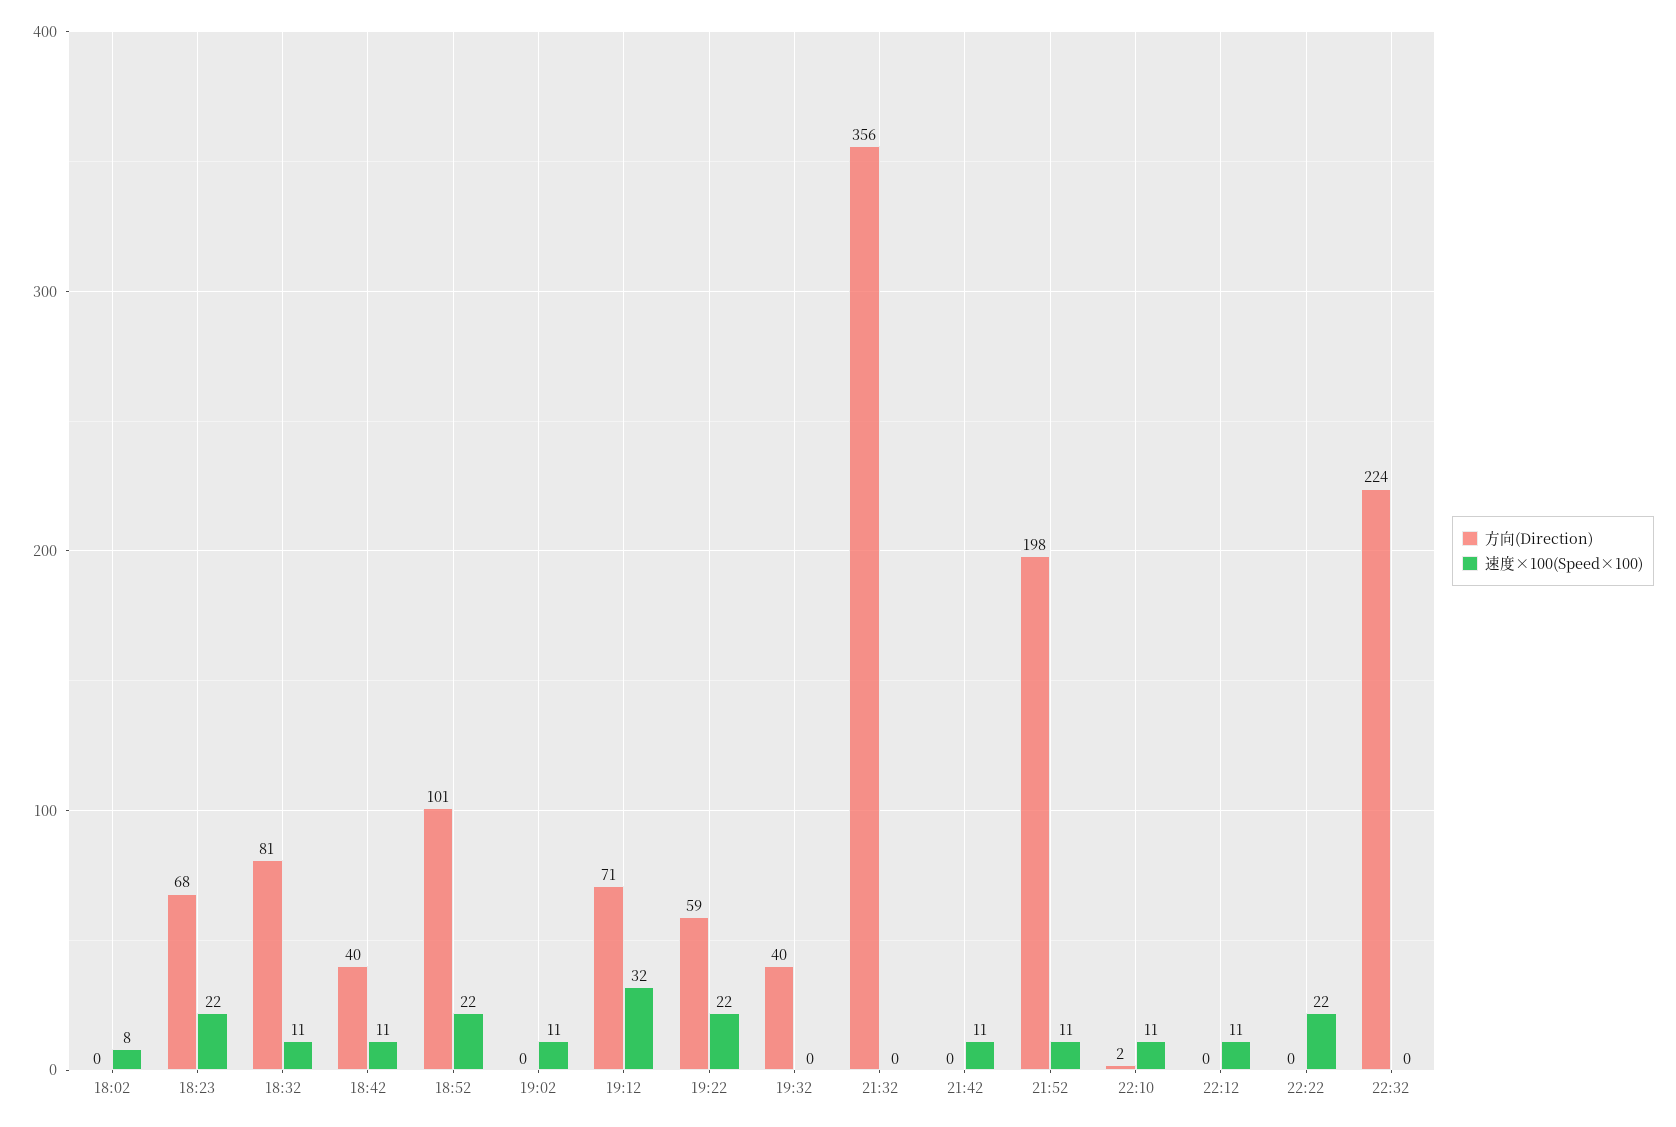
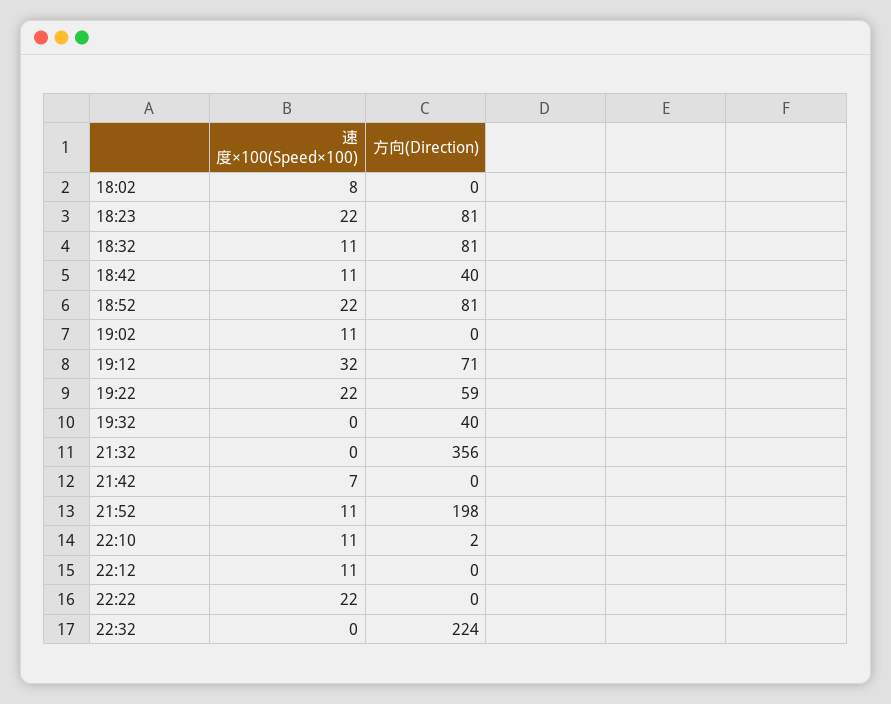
  {
    "方向(Direction)": {
      "18:02": 0,
-     "18:23": 68,
+     "18:23": 81,
      "18:32": 81,
      "18:42": 40,
-     "18:52": 101,
+     "18:52": 81,
      "19:02": 0,
      "19:12": 71,
      "19:22": 59,
      "19:32": 40,
      "21:32": 356,
      "21:42": 0,
      "21:52": 198,
      "22:10": 2,
      "22:12": 0,
      "22:22": 0,
      "22:32": 224
    },
    "速度×100(Speed×100)": {
      "18:02": 8,
      "18:23": 22,
      "18:32": 11,
      "18:42": 11,
      "18:52": 22,
      "19:02": 11,
      "19:12": 32,
      "19:22": 22,
      "19:32": 0,
      "21:32": 0,
-     "21:42": 11,
+     "21:42": 7,
      "21:52": 11,
      "22:10": 11,
      "22:12": 11,
      "22:22": 22,
      "22:32": 0
    }
  }

